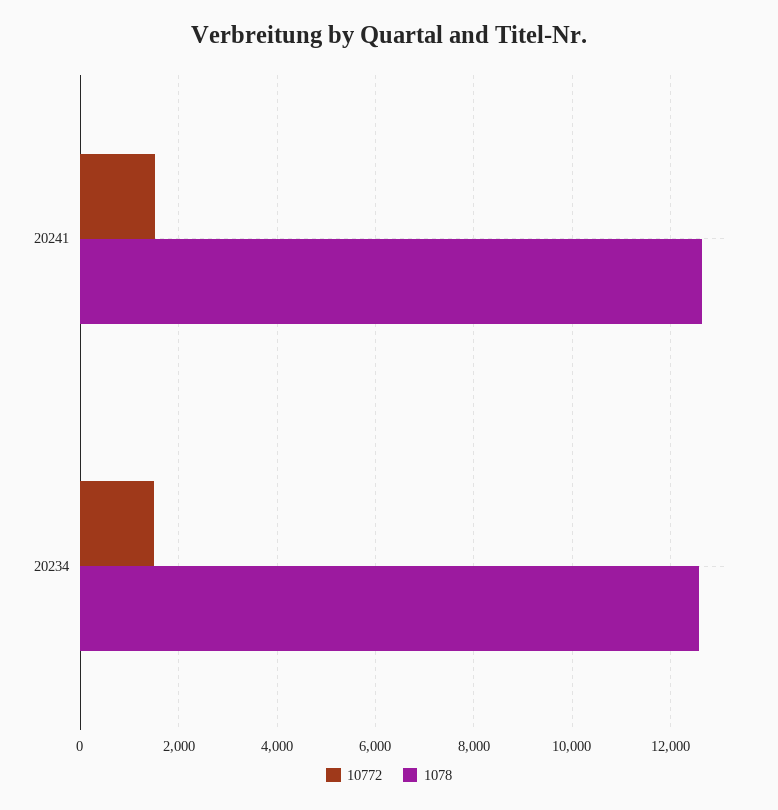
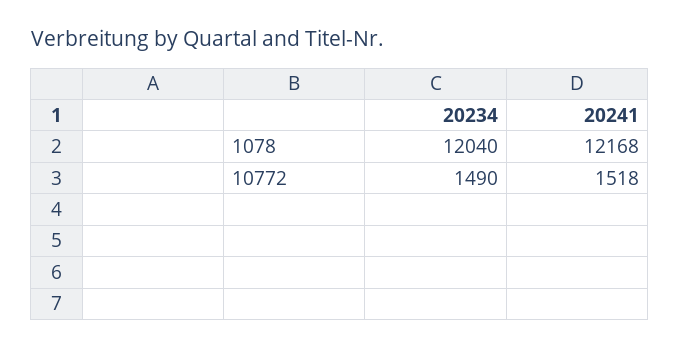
  {
    "10772": {
      "20241": 1518,
      "20234": 1490
    },
    "1078": {
-     "20241": 12600,
+     "20241": 12168,
-     "20234": 12600
+     "20234": 12040
    }
  }

